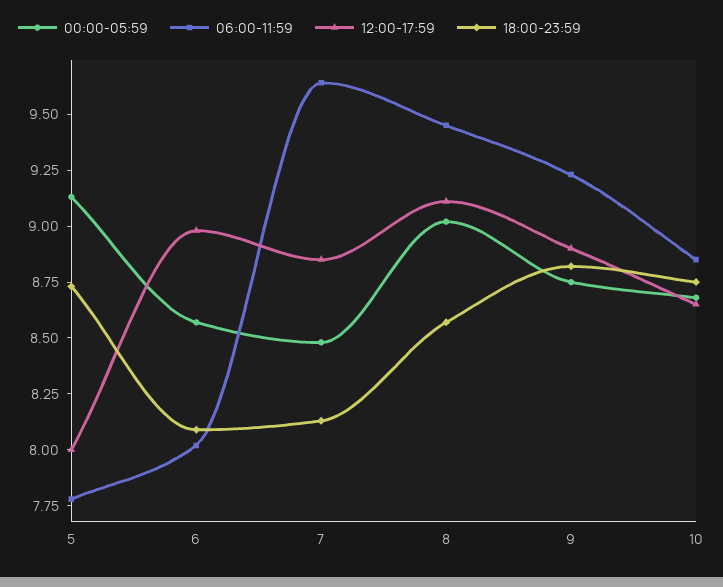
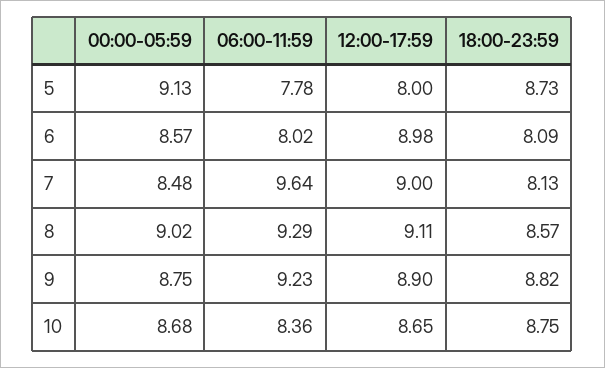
  {
    "00:00-05:59": {
      "5": 9.13,
      "6": 8.57,
      "7": 8.48,
      "8": 9.02,
      "9": 8.75,
      "10": 8.68
    },
    "06:00-11:59": {
      "5": 7.78,
      "6": 8.02,
      "7": 9.64,
-     "8": 9.45,
+     "8": 9.29,
      "9": 9.23,
-     "10": 8.85
+     "10": 8.36
    },
    "12:00-17:59": {
      "5": 8,
      "6": 8.98,
-     "7": 8.85,
+     "7": 9,
      "8": 9.11,
      "9": 8.9,
      "10": 8.65
    },
    "18:00-23:59": {
      "5": 8.73,
      "6": 8.09,
      "7": 8.13,
      "8": 8.57,
      "9": 8.82,
      "10": 8.75
    }
  }

